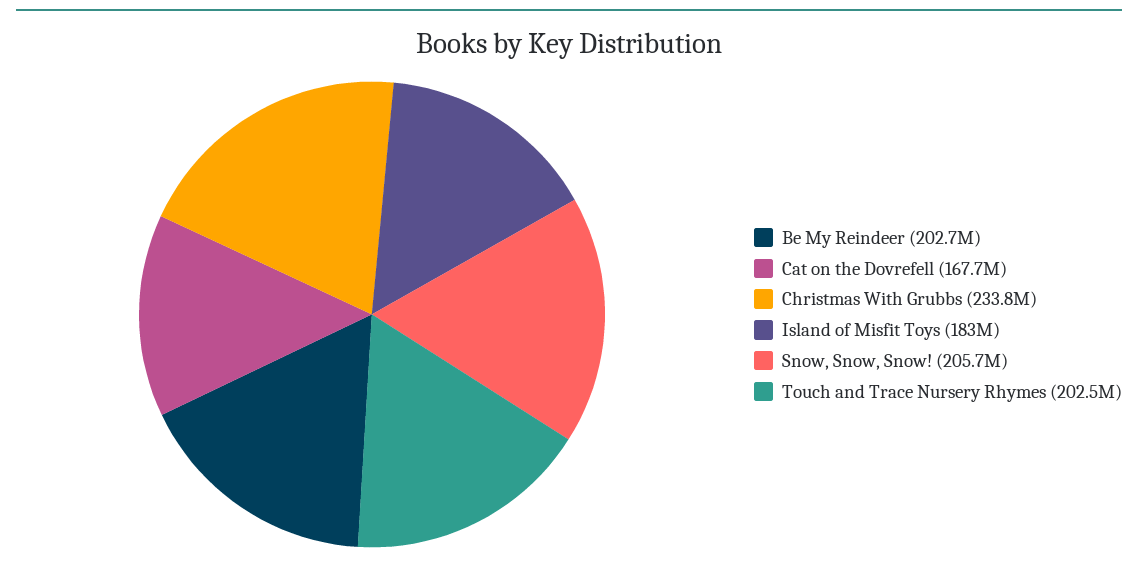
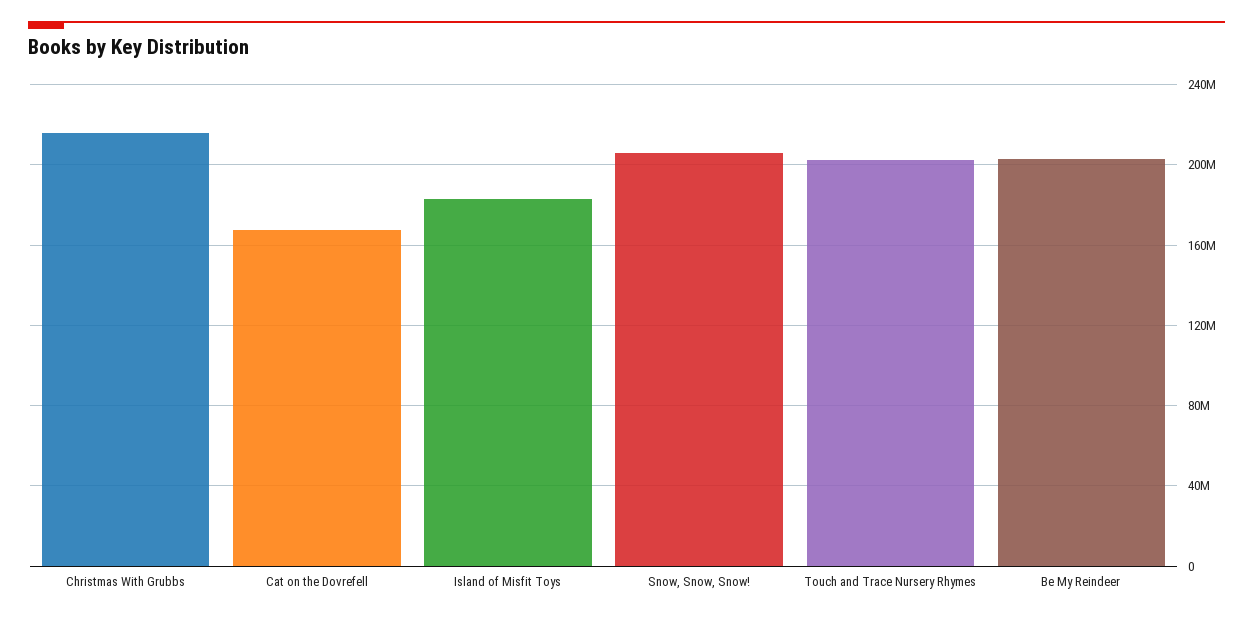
  {
    "Be My Reindeer": 202700000,
    "Cat on the Dovrefell": 167700000,
-   "Christmas With Grubbs": 233800000,
+   "Christmas With Grubbs": 215000000,
    "Island of Misfit Toys": 183000000,
    "Snow, Snow, Snow!": 205700000,
    "Touch and Trace Nursery Rhymes": 202500000
  }

